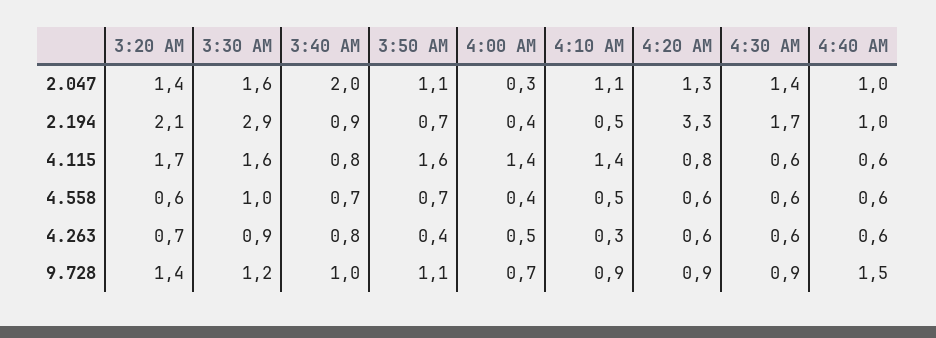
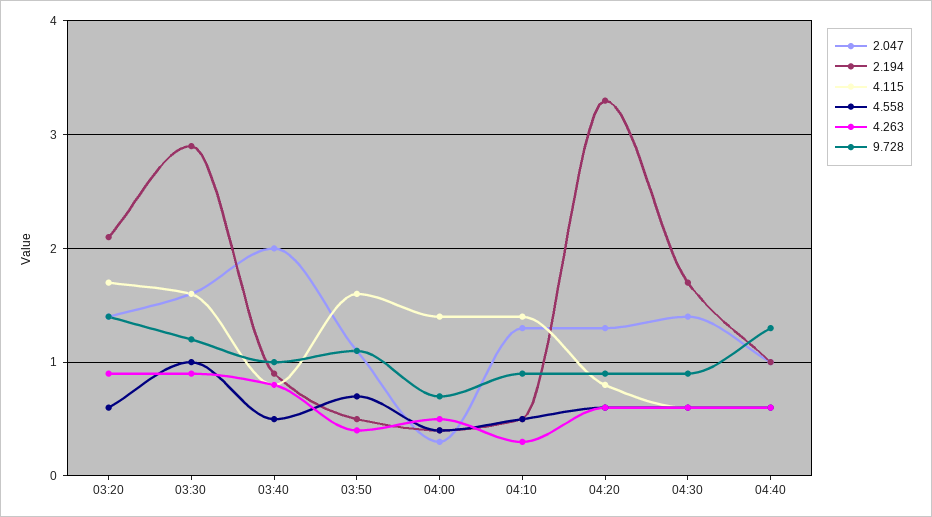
  {
    "2.047": {
      "3:20 AM": 1.4,
      "3:30 AM": 1.6,
      "3:40 AM": 2,
      "3:50 AM": 1.1,
      "4:00 AM": 0.3,
-     "4:10 AM": 1.1,
+     "4:10 AM": 1.3,
      "4:20 AM": 1.3,
      "4:30 AM": 1.4,
      "4:40 AM": 1
    },
    "2.194": {
      "3:20 AM": 2.1,
      "3:30 AM": 2.9,
      "3:40 AM": 0.9,
-     "3:50 AM": 0.7,
+     "3:50 AM": 0.5,
      "4:00 AM": 0.4,
      "4:10 AM": 0.5,
      "4:20 AM": 3.3,
      "4:30 AM": 1.7,
      "4:40 AM": 1
    },
    "4.115": {
      "3:20 AM": 1.7,
      "3:30 AM": 1.6,
      "3:40 AM": 0.8,
      "3:50 AM": 1.6,
      "4:00 AM": 1.4,
      "4:10 AM": 1.4,
      "4:20 AM": 0.8,
      "4:30 AM": 0.6,
      "4:40 AM": 0.6
    },
    "4.558": {
      "3:20 AM": 0.6,
      "3:30 AM": 1,
-     "3:40 AM": 0.7,
+     "3:40 AM": 0.5,
      "3:50 AM": 0.7,
      "4:00 AM": 0.4,
      "4:10 AM": 0.5,
      "4:20 AM": 0.6,
      "4:30 AM": 0.6,
      "4:40 AM": 0.6
    },
    "4.263": {
-     "3:20 AM": 0.7,
+     "3:20 AM": 0.9,
      "3:30 AM": 0.9,
      "3:40 AM": 0.8,
      "3:50 AM": 0.4,
      "4:00 AM": 0.5,
      "4:10 AM": 0.3,
      "4:20 AM": 0.6,
      "4:30 AM": 0.6,
      "4:40 AM": 0.6
    },
    "9.728": {
      "3:20 AM": 1.4,
      "3:30 AM": 1.2,
      "3:40 AM": 1,
      "3:50 AM": 1.1,
      "4:00 AM": 0.7,
      "4:10 AM": 0.9,
      "4:20 AM": 0.9,
      "4:30 AM": 0.9,
-     "4:40 AM": 1.5
+     "4:40 AM": 1.3
    }
  }

